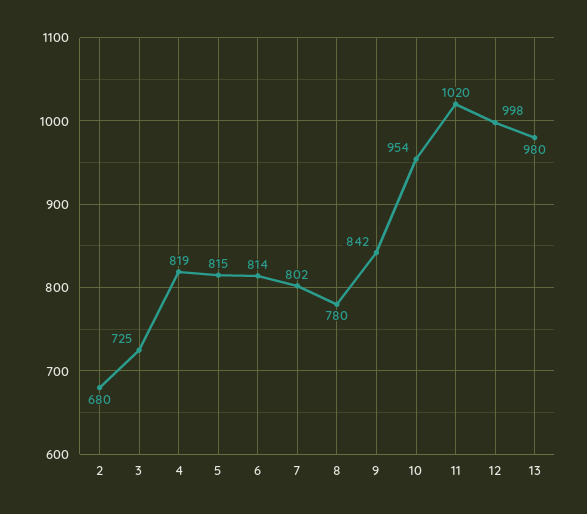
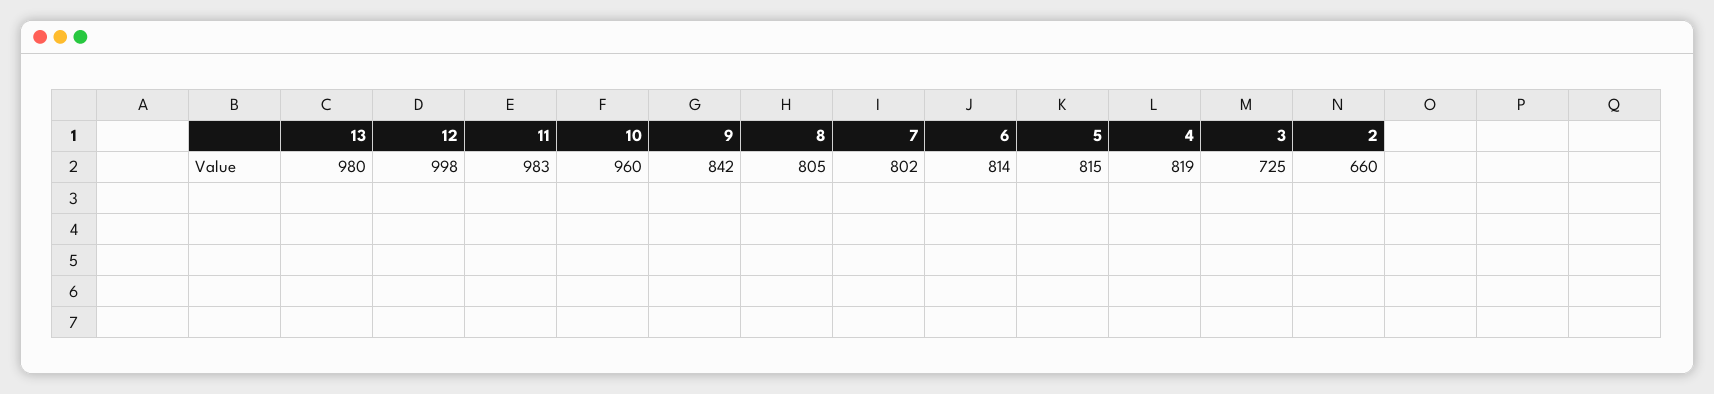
  {
-   "2": 680,
+   "2": 660,
    "3": 725,
    "4": 819,
    "5": 815,
    "6": 814,
    "7": 802,
-   "8": 780,
+   "8": 805,
    "9": 842,
-   "10": 954,
+   "10": 960,
-   "11": 1020,
+   "11": 983,
    "12": 998,
    "13": 980
  }

